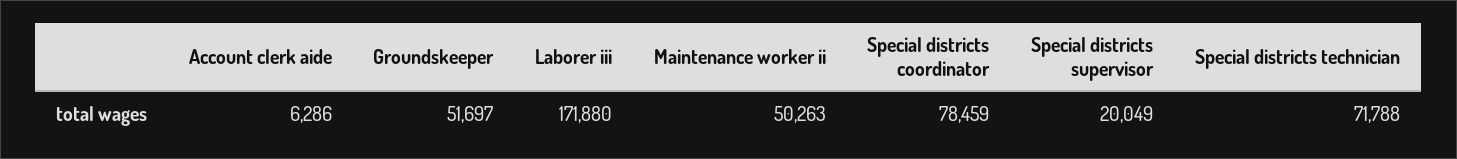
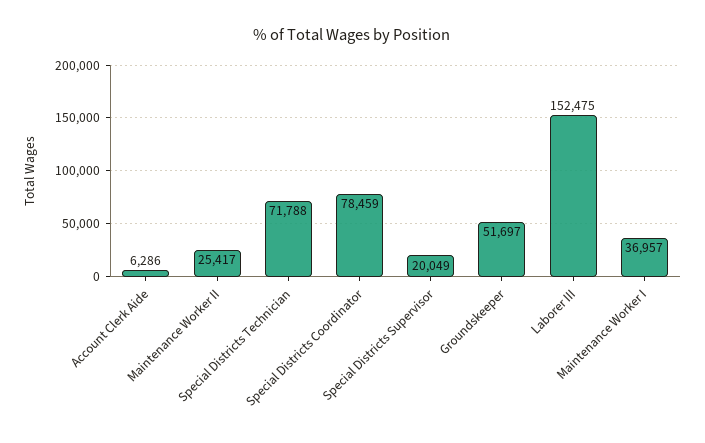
  {
    "Account clerk aide": 6286,
    "Groundskeeper": 51697,
-   "Laborer iii": 171880,
+   "Laborer iii": 152475,
-   "Maintenance worker ii": 50263,
+   "Maintenance worker ii": 25417,
    "Special districts coordinator": 78459,
    "Special districts supervisor": 20049,
-   "Special districts technician": 71788
+   "Special districts technician": 71788,
+   "Maintenance Worker I": 36957
  }

